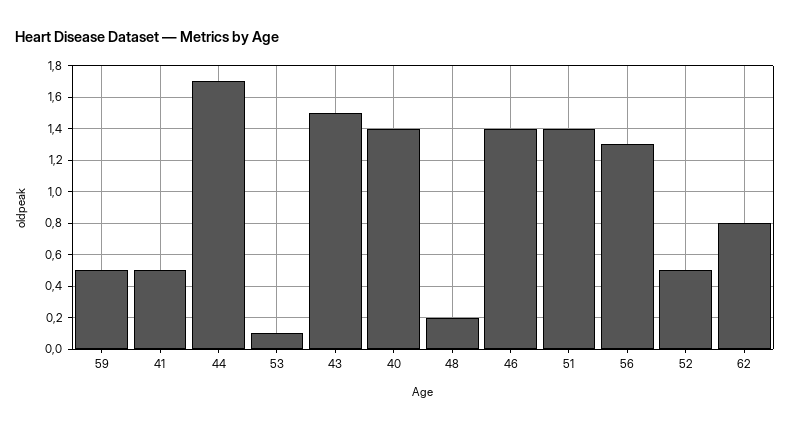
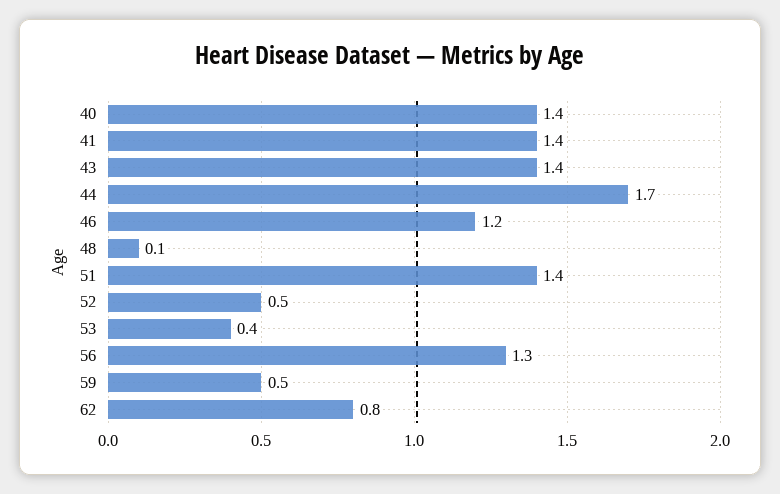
  {
    "59": 0.5,
-   "41": 0.5,
+   "41": 1.4,
    "44": 1.7,
-   "53": 0.1,
+   "53": 0.4,
-   "43": 1.5,
+   "43": 1.4,
    "40": 1.4,
-   "48": 0.2,
+   "48": 0.1,
-   "46": 1.4,
+   "46": 1.2,
    "51": 1.4,
    "56": 1.3,
    "52": 0.5,
    "62": 0.8
  }

